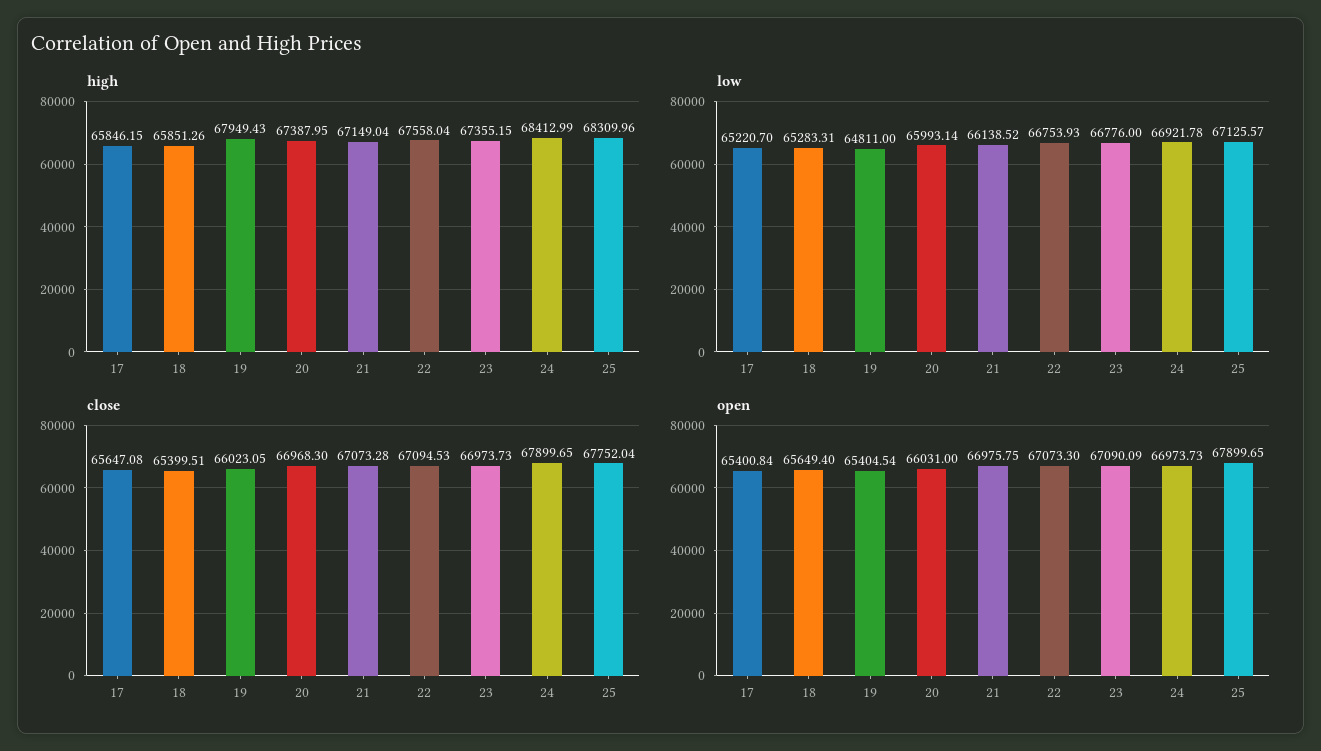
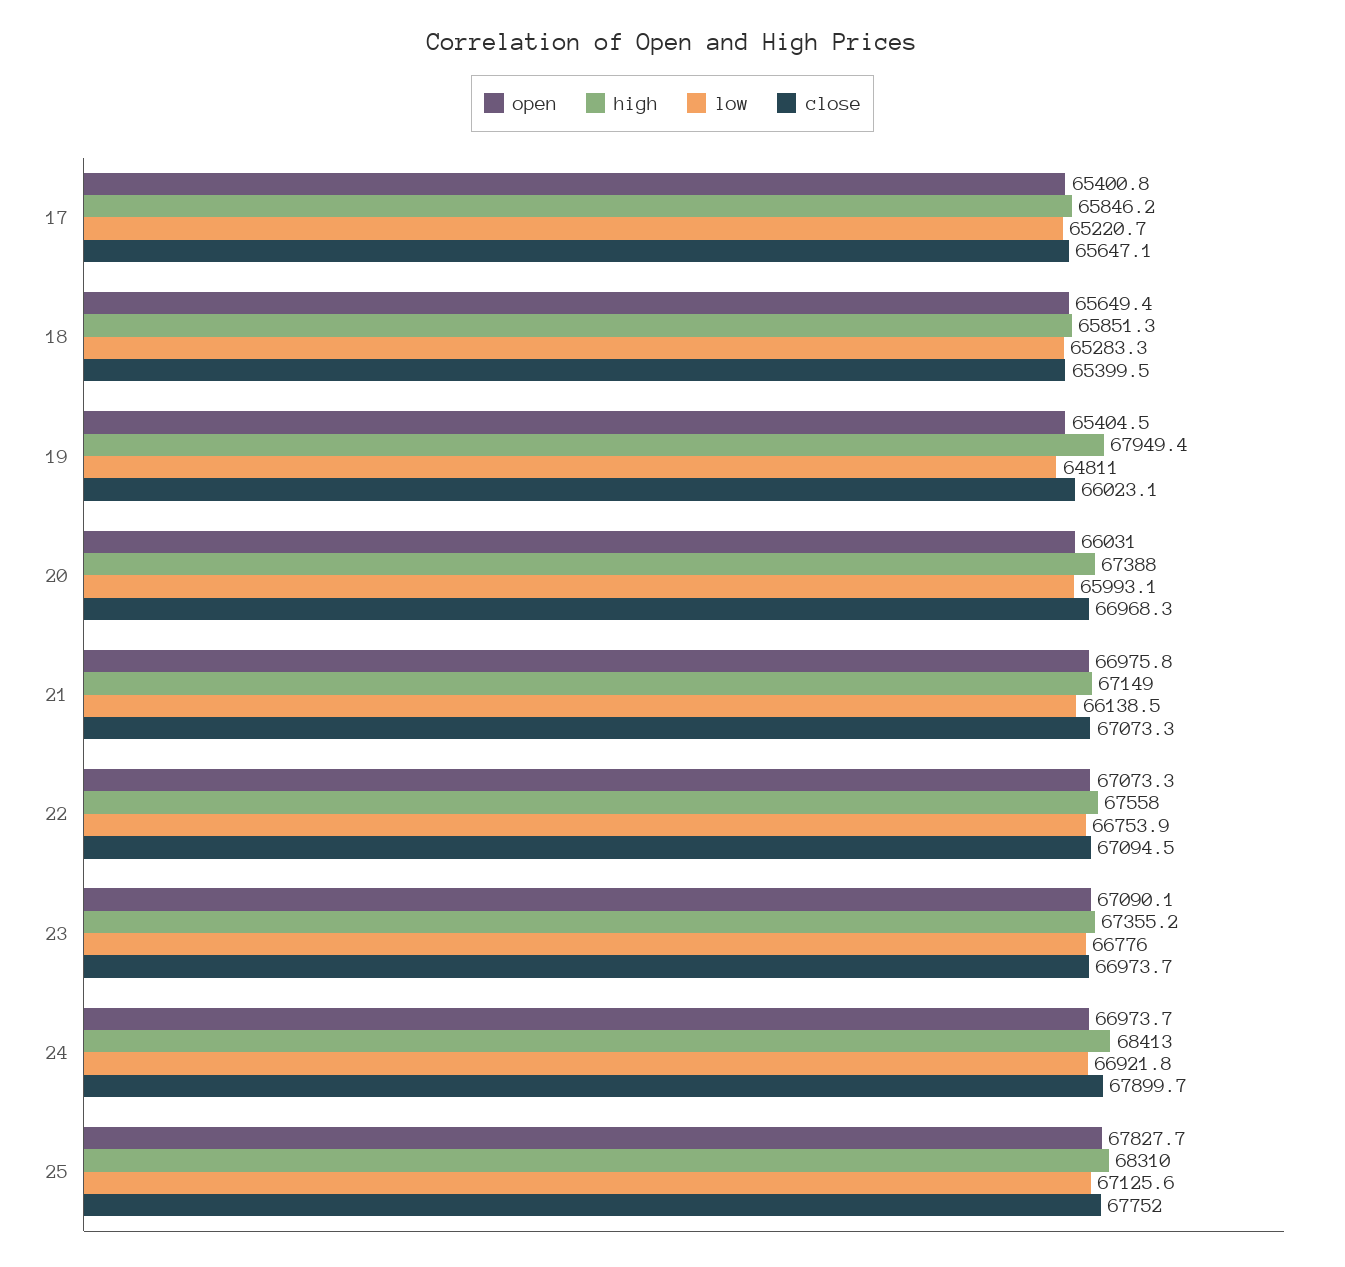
  {
    "high": {
      "17": 65846.15,
      "18": 65851.26,
      "19": 67949.43,
      "20": 67387.95,
      "21": 67149.04,
      "22": 67558.04,
      "23": 67355.15,
      "24": 68412.99,
      "25": 68309.96
    },
    "low": {
      "17": 65220.7,
      "18": 65283.31,
      "19": 64811,
      "20": 65993.14,
      "21": 66138.52,
      "22": 66753.93,
      "23": 66776,
      "24": 66921.78,
      "25": 67125.57
    },
    "close": {
      "17": 65647.08,
      "18": 65399.51,
      "19": 66023.05,
      "20": 66968.3,
      "21": 67073.28,
      "22": 67094.53,
      "23": 66973.73,
      "24": 67899.65,
      "25": 67752.04
    },
    "open": {
      "17": 65400.84,
      "18": 65649.4,
      "19": 65404.54,
      "20": 66031,
      "21": 66975.75,
      "22": 67073.3,
      "23": 67090.09,
      "24": 66973.73,
-     "25": 67899.65
+     "25": 67827.7
    }
  }

